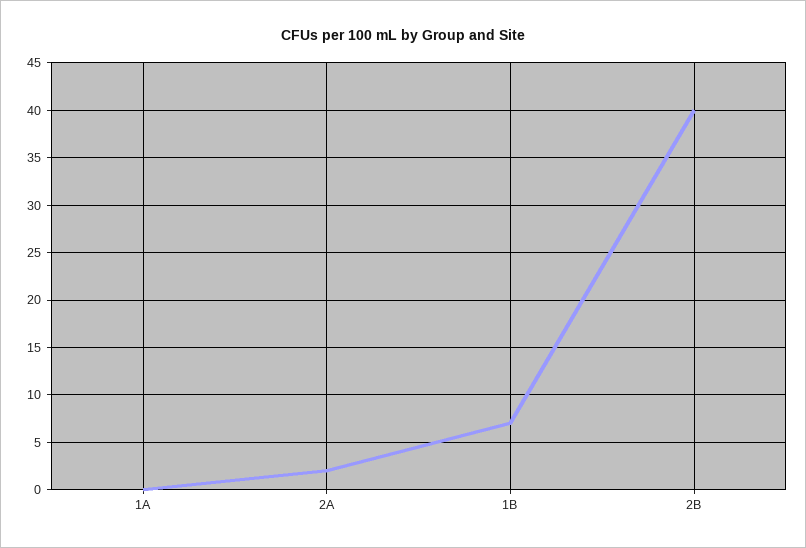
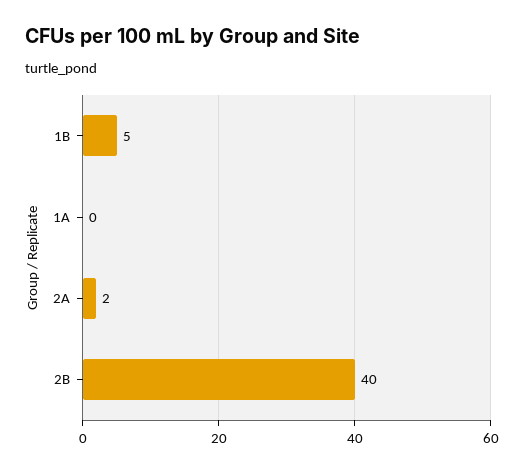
  {
    "1A": 0,
    "2A": 2,
-   "1B": 7,
+   "1B": 5,
    "2B": 40
  }

